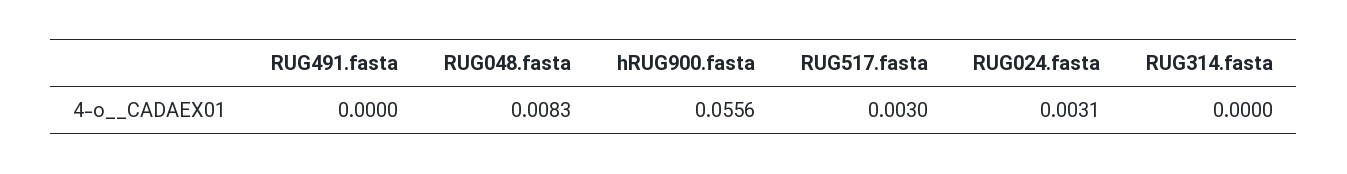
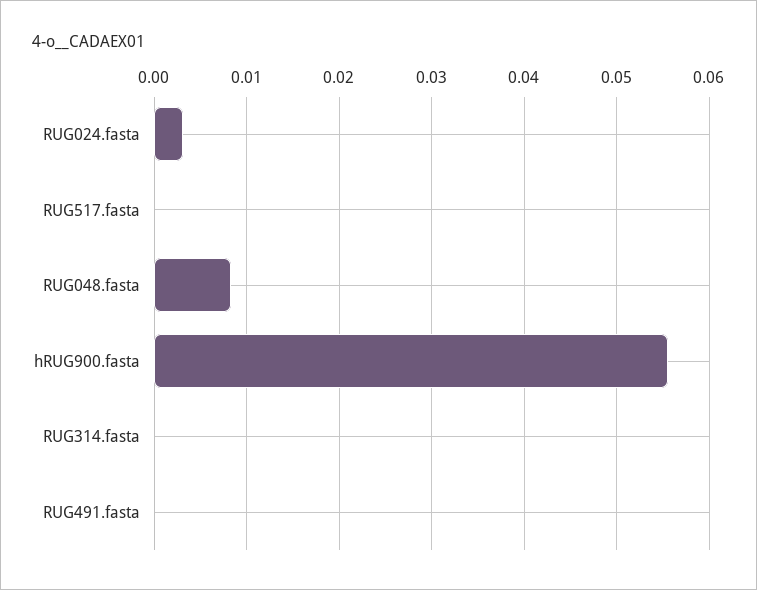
  {
    "RUG491.fasta": 0,
    "RUG048.fasta": 0.0083,
    "hRUG900.fasta": 0.0556,
-   "RUG517.fasta": 0.003,
+   "RUG517.fasta": 0,
    "RUG024.fasta": 0.0031,
    "RUG314.fasta": 0
  }

